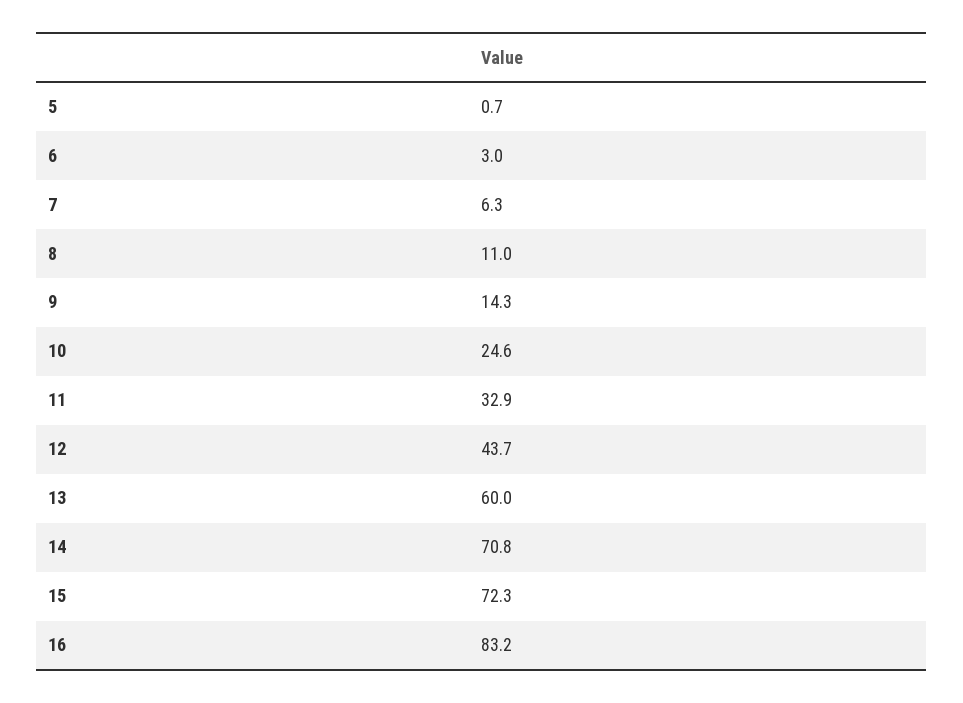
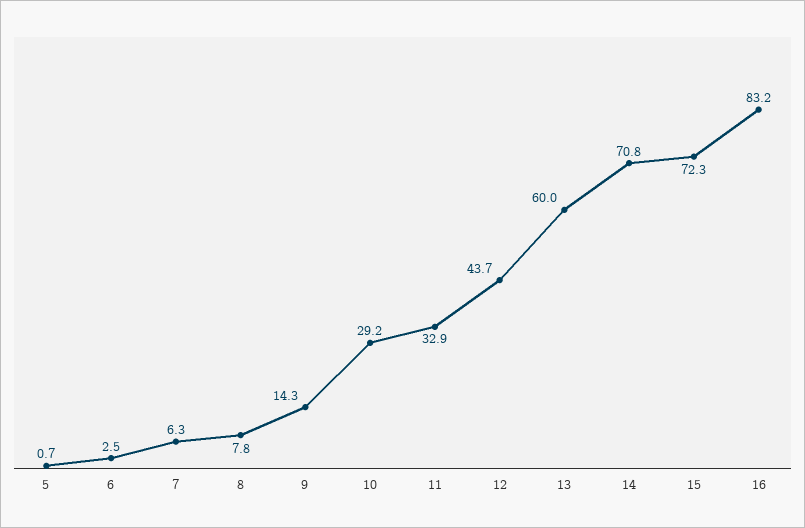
  {
    "5": 0.7,
-   "6": 3,
+   "6": 2.5,
    "7": 6.3,
-   "8": 11,
+   "8": 7.8,
    "9": 14.3,
-   "10": 24.6,
+   "10": 29.2,
    "11": 32.9,
    "12": 43.7,
    "13": 60,
    "14": 70.8,
    "15": 72.3,
    "16": 83.2
  }

